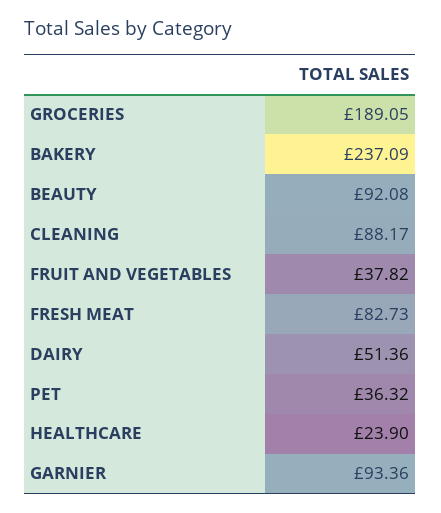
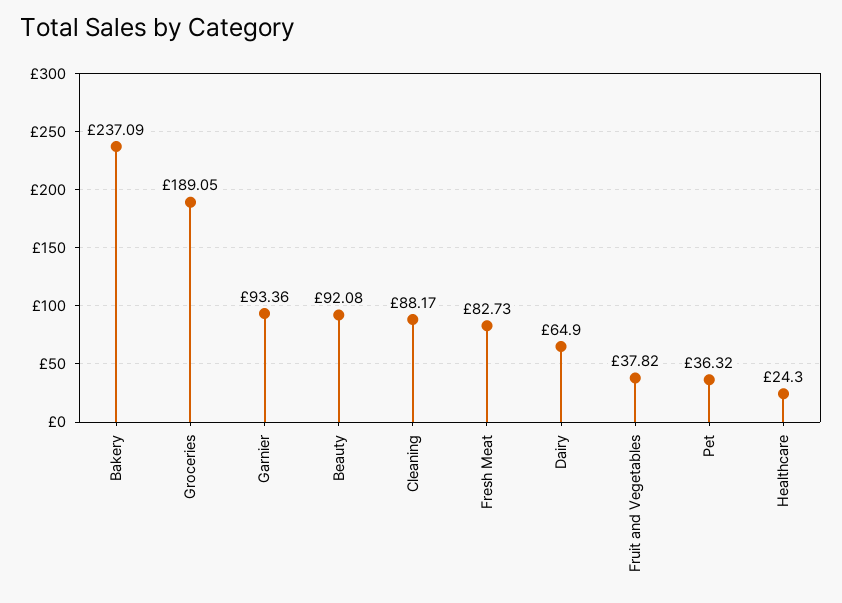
  {
    "GROCERIES": 189.05,
    "BAKERY": 237.09,
    "BEAUTY": 92.08,
    "CLEANING": 88.17,
    "FRUIT AND VEGETABLES": 37.82,
    "FRESH MEAT": 82.73,
-   "DAIRY": 51.36,
+   "DAIRY": 64.9,
    "PET": 36.32,
-   "HEALTHCARE": 23.9,
+   "HEALTHCARE": 24.3,
    "GARNIER": 93.36
  }

